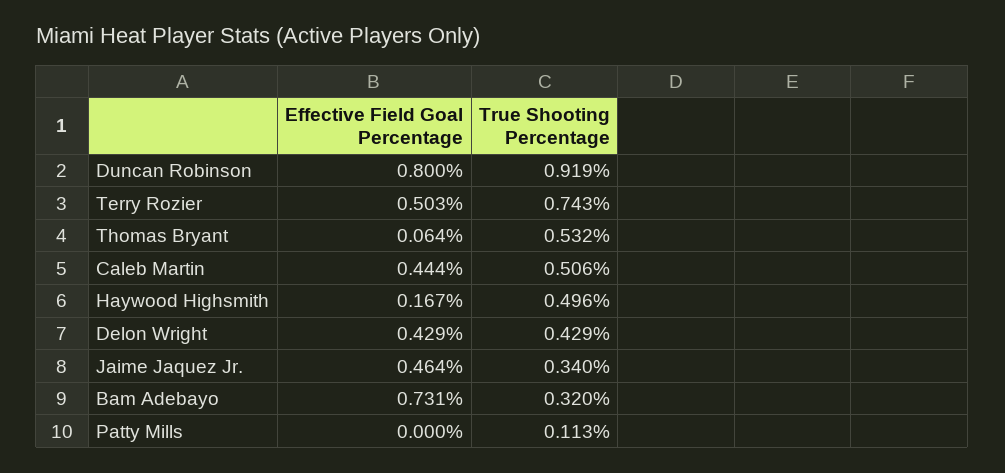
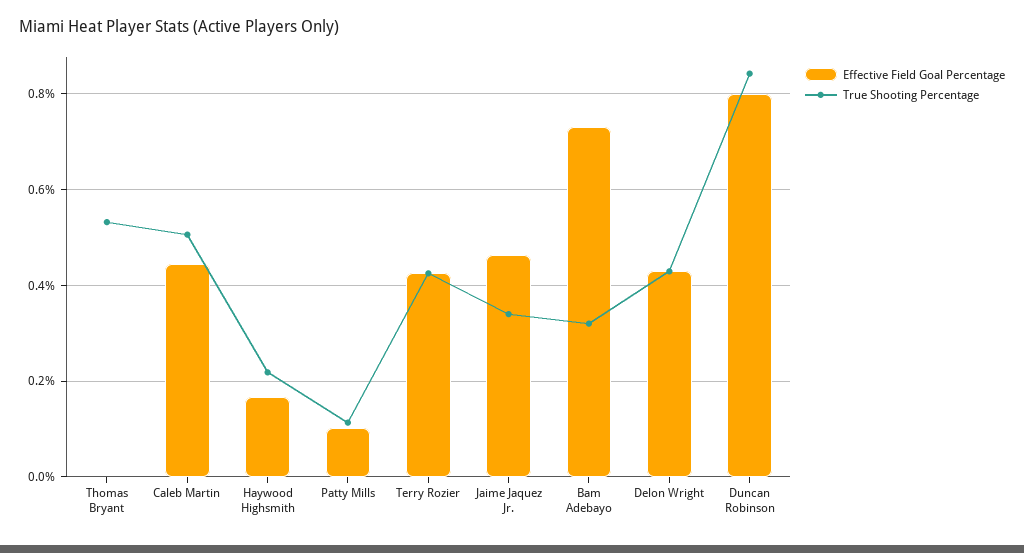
  {
    "Effective Field Goal Percentage": {
      "Duncan Robinson": 0.8,
-     "Terry Rozier": 0.503,
+     "Terry Rozier": 0.42,
-     "Thomas Bryant": 0.064,
+     "Thomas Bryant": 0,
      "Caleb Martin": 0.444,
      "Haywood Highsmith": 0.167,
      "Delon Wright": 0.429,
      "Jaime Jaquez Jr.": 0.464,
      "Bam Adebayo": 0.731,
-     "Patty Mills": 0
+     "Patty Mills": 0.1
    },
    "True Shooting Percentage": {
-     "Duncan Robinson": 0.919,
+     "Duncan Robinson": 0.84,
-     "Terry Rozier": 0.743,
+     "Terry Rozier": 0.42,
      "Thomas Bryant": 0.532,
      "Caleb Martin": 0.506,
-     "Haywood Highsmith": 0.496,
+     "Haywood Highsmith": 0.22,
      "Delon Wright": 0.429,
      "Jaime Jaquez Jr.": 0.34,
      "Bam Adebayo": 0.32,
      "Patty Mills": 0.113
    }
  }

